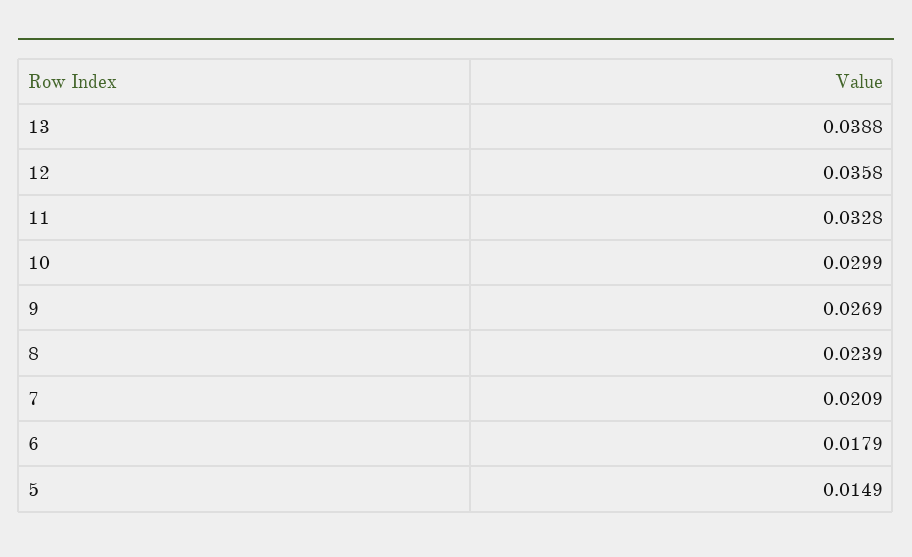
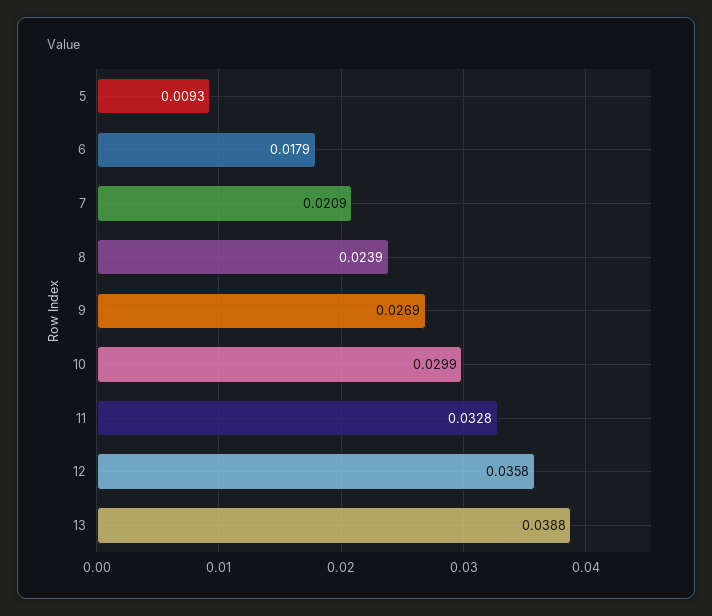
  {
    "13": 0.0388,
    "12": 0.0358,
    "11": 0.0328,
    "10": 0.0299,
    "9": 0.0269,
    "8": 0.0239,
    "7": 0.0209,
    "6": 0.0179,
-   "5": 0.0149
+   "5": 0.0093
  }

